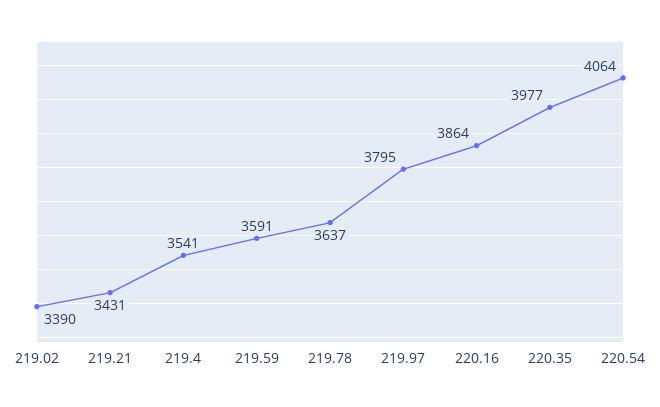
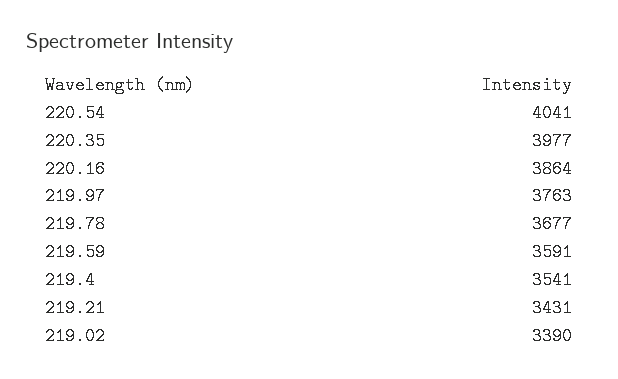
  {
    "219.02": 3390,
    "219.21": 3431,
    "219.4": 3541,
    "219.59": 3591,
-   "219.78": 3637,
+   "219.78": 3677,
-   "219.97": 3795,
+   "219.97": 3763,
    "220.16": 3864,
    "220.35": 3977,
-   "220.54": 4064
+   "220.54": 4041
  }

